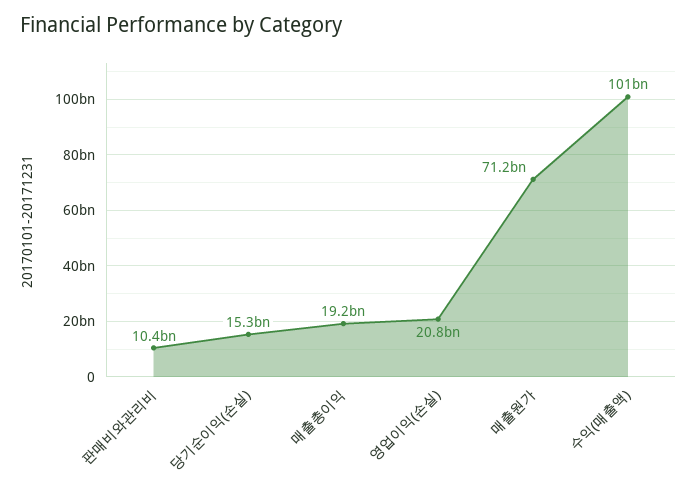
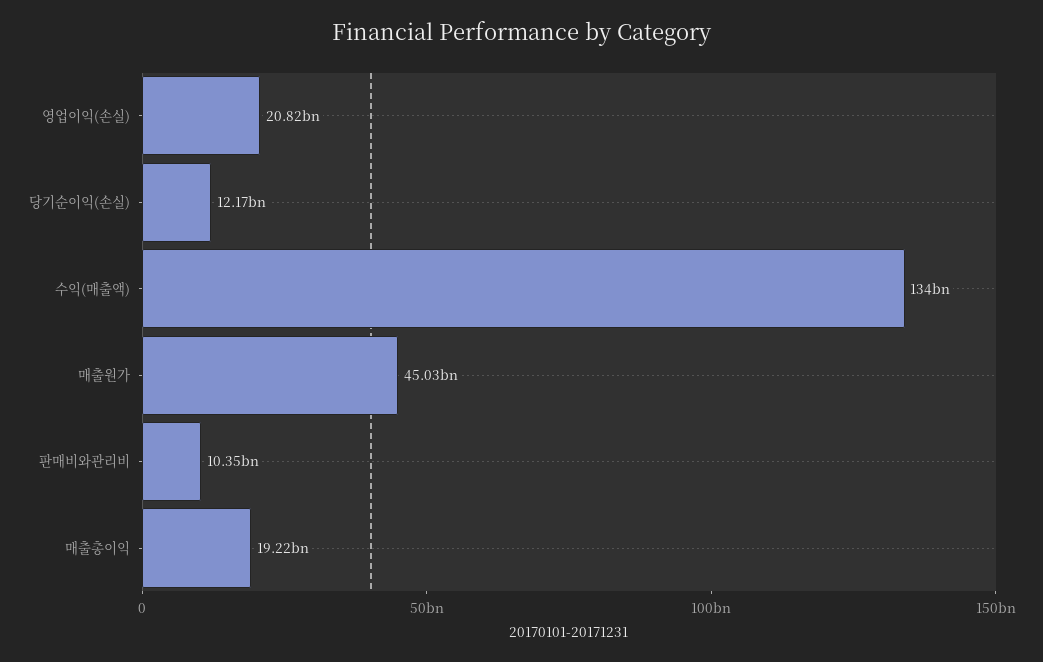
  {
    "판매비와관리비": 10350000000,
-   "당기순이익(손실)": 15300000000,
+   "당기순이익(손실)": 12170000000,
    "매출총이익": 19220000000,
    "영업이익(손실)": 20820000000,
-   "매출원가": 71200000000,
+   "매출원가": 45030000000,
-   "수익(매출액)": 101000000000
+   "수익(매출액)": 134000000000
  }

